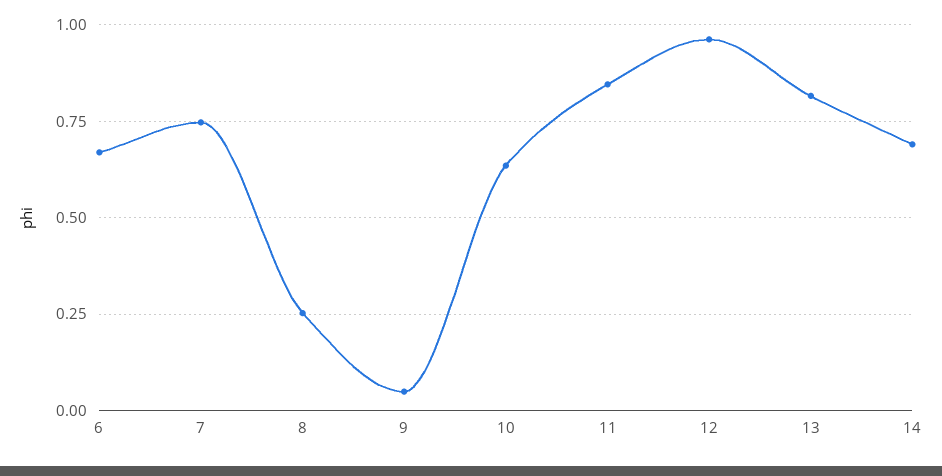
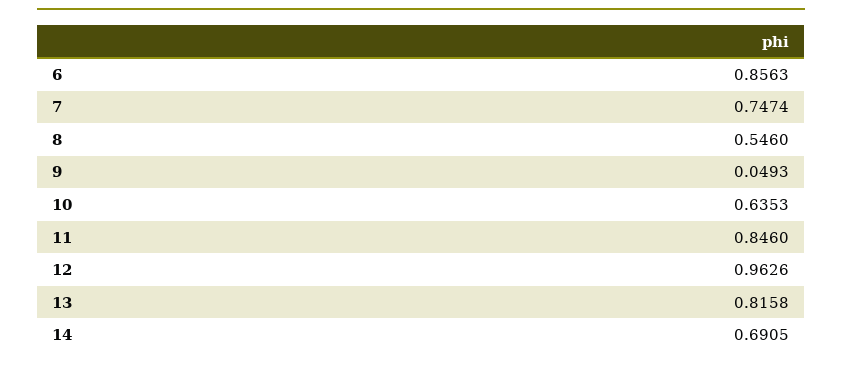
  {
-   "6": 0.675,
+   "6": 0.8563,
    "7": 0.7474,
-   "8": 0.25,
+   "8": 0.546,
    "9": 0.0493,
    "10": 0.6353,
    "11": 0.846,
    "12": 0.9626,
    "13": 0.8158,
    "14": 0.6905
  }

